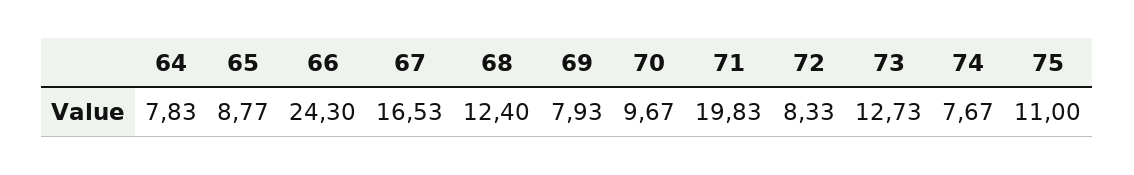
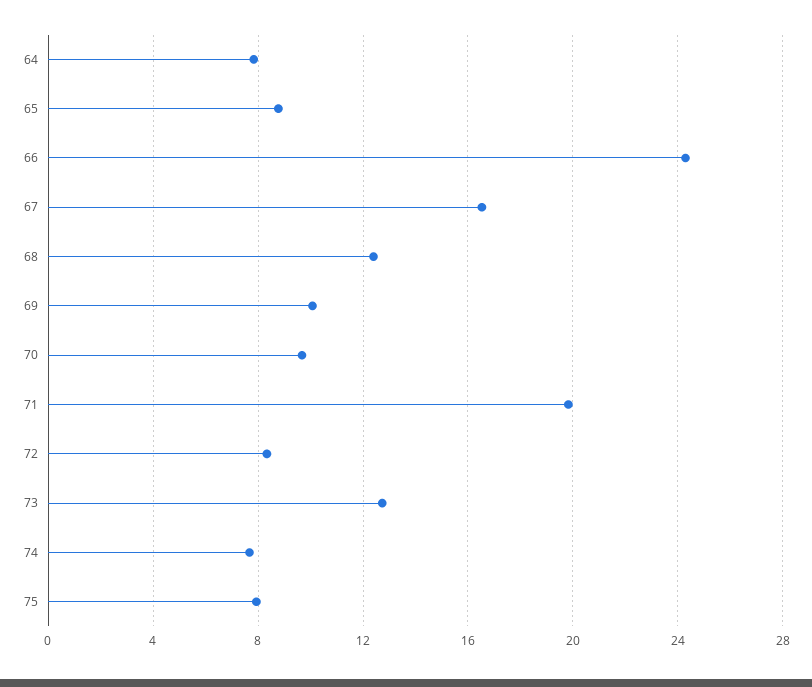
  {
    "64": 7.83,
    "65": 8.77,
    "66": 24.3,
    "67": 16.53,
    "68": 12.4,
-   "69": 7.93,
+   "69": 10,
    "70": 9.67,
    "71": 19.83,
    "72": 8.33,
    "73": 12.73,
    "74": 7.67,
-   "75": 11
+   "75": 8
  }

